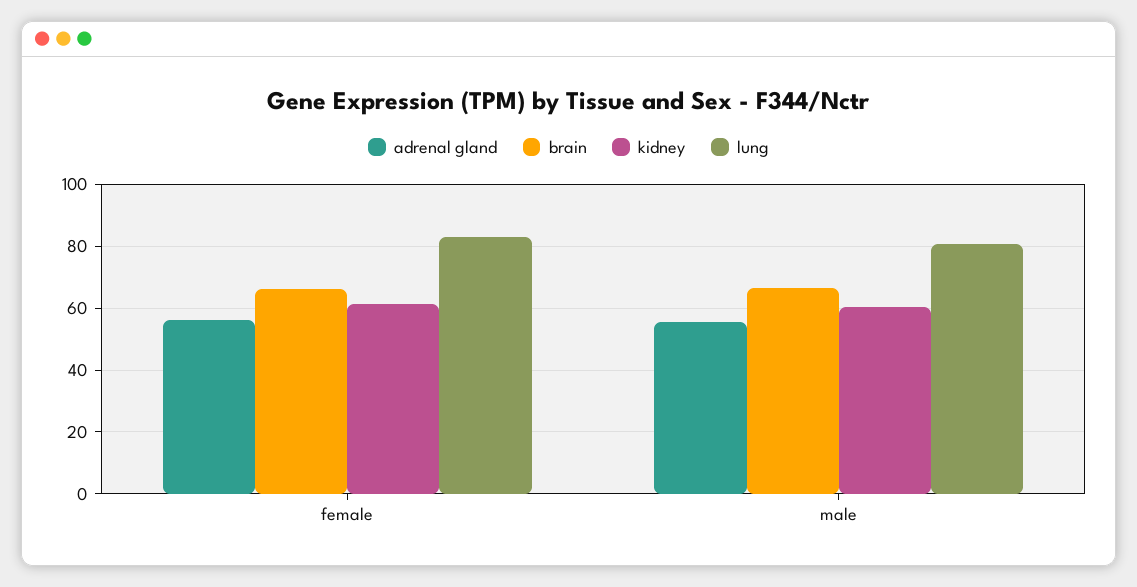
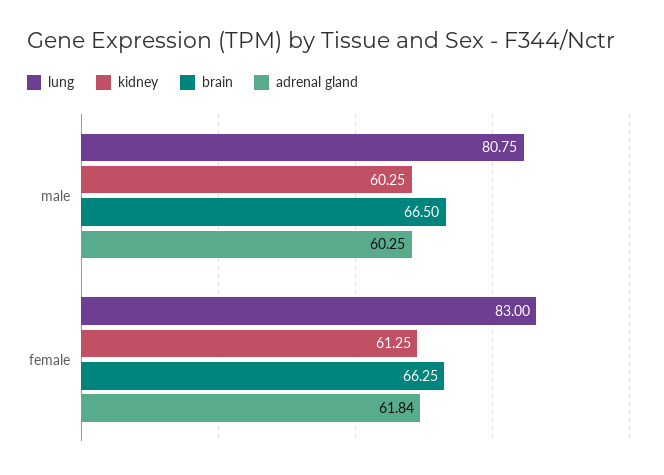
  {
    "adrenal gland": {
-     "female": 56,
+     "female": 61.84,
-     "male": 56
+     "male": 60.25
    },
    "brain": {
      "female": 66.25,
      "male": 66.5
    },
    "kidney": {
      "female": 61.25,
      "male": 60.25
    },
    "lung": {
      "female": 83,
      "male": 80.75
    }
  }

